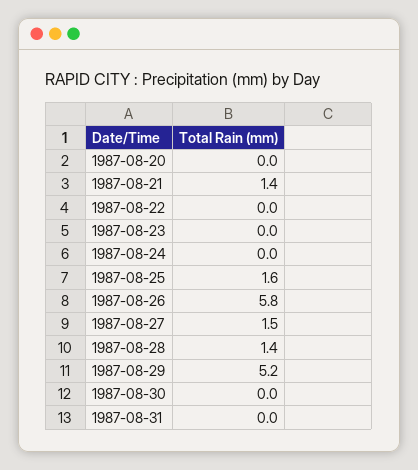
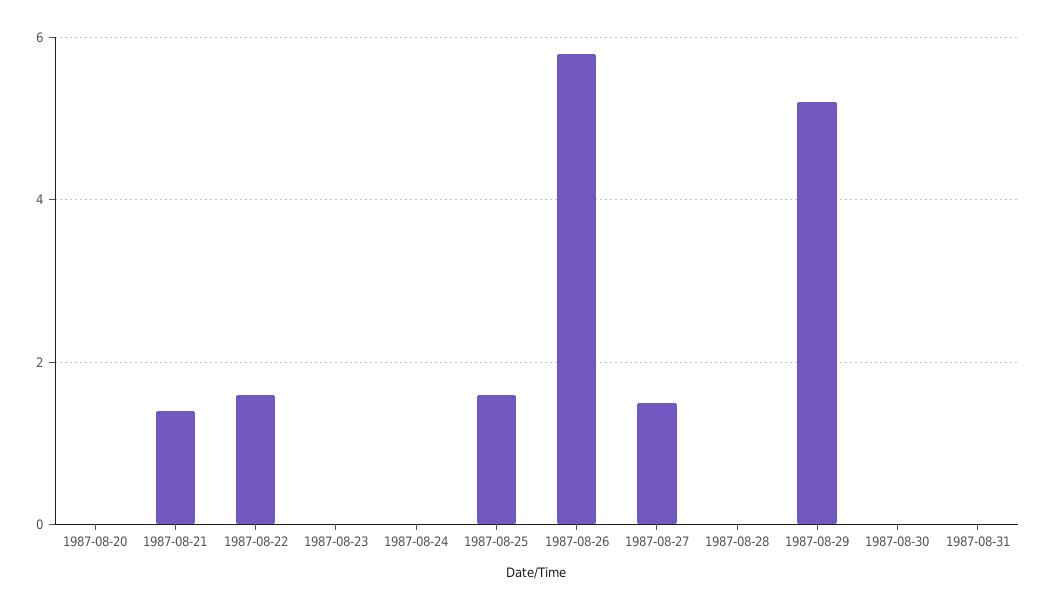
  {
    "1987-08-20": 0,
    "1987-08-21": 1.4,
-   "1987-08-22": 0,
+   "1987-08-22": 1.5,
    "1987-08-23": 0,
    "1987-08-24": 0,
    "1987-08-25": 1.6,
    "1987-08-26": 5.8,
    "1987-08-27": 1.5,
-   "1987-08-28": 1.4,
+   "1987-08-28": 0,
    "1987-08-29": 5.2,
    "1987-08-30": 0,
    "1987-08-31": 0
  }

